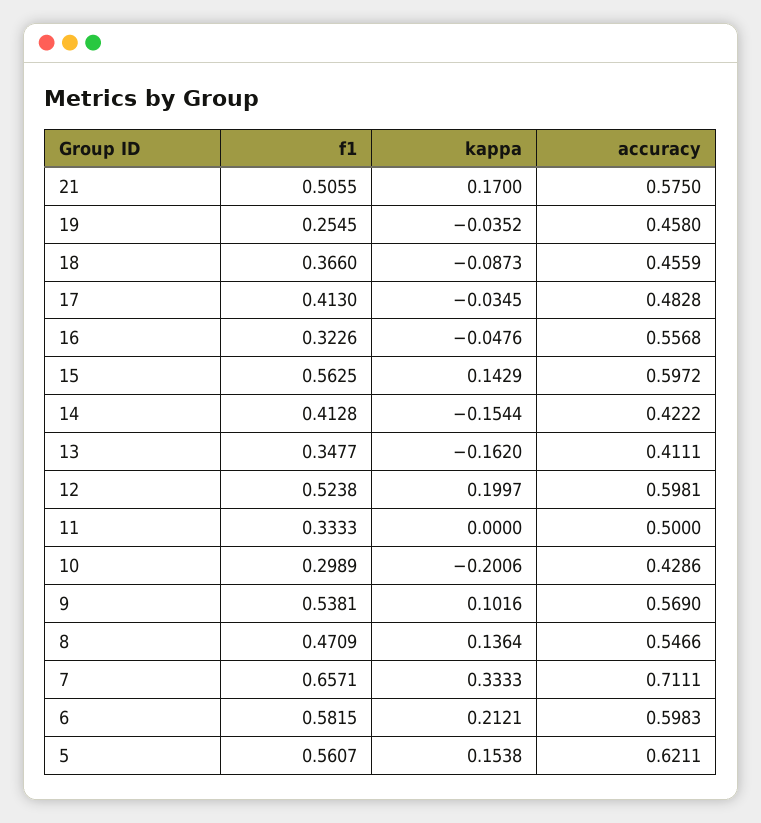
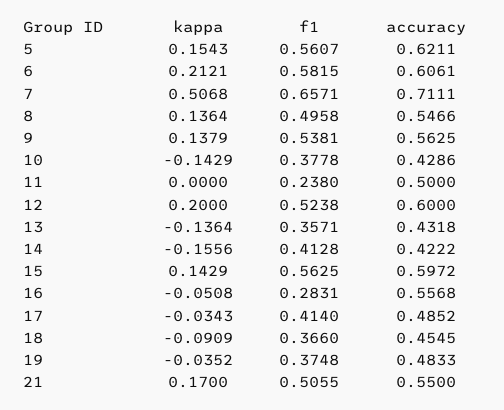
  {
    "f1": {
      "21": 0.5055,
-     "19": 0.2545,
+     "19": 0.3748,
      "18": 0.366,
-     "17": 0.413,
+     "17": 0.414,
-     "16": 0.3226,
+     "16": 0.2831,
      "15": 0.5625,
      "14": 0.4128,
-     "13": 0.3477,
+     "13": 0.3571,
      "12": 0.5238,
-     "11": 0.3333,
+     "11": 0.238,
-     "10": 0.2989,
+     "10": 0.3778,
      "9": 0.5381,
-     "8": 0.4709,
+     "8": 0.4958,
      "7": 0.6571,
      "6": 0.5815,
      "5": 0.5607
    },
    "kappa": {
      "21": 0.17,
      "19": -0.0352,
-     "18": -0.0873,
+     "18": -0.0909,
-     "17": -0.0345,
+     "17": -0.0343,
-     "16": -0.0476,
+     "16": -0.0508,
      "15": 0.1429,
-     "14": -0.1544,
+     "14": -0.1556,
-     "13": -0.162,
+     "13": -0.1364,
-     "12": 0.1997,
+     "12": 0.2,
      "11": 0,
-     "10": -0.2006,
+     "10": -0.1429,
-     "9": 0.1016,
+     "9": 0.1379,
      "8": 0.1364,
-     "7": 0.3333,
+     "7": 0.5068,
      "6": 0.2121,
-     "5": 0.1538
+     "5": 0.1543
    },
    "accuracy": {
-     "21": 0.575,
+     "21": 0.55,
-     "19": 0.458,
+     "19": 0.4833,
-     "18": 0.4559,
+     "18": 0.4545,
-     "17": 0.4828,
+     "17": 0.4852,
      "16": 0.5568,
      "15": 0.5972,
      "14": 0.4222,
-     "13": 0.4111,
+     "13": 0.4318,
-     "12": 0.5981,
+     "12": 0.6,
      "11": 0.5,
      "10": 0.4286,
-     "9": 0.569,
+     "9": 0.5625,
      "8": 0.5466,
      "7": 0.7111,
-     "6": 0.5983,
+     "6": 0.6061,
      "5": 0.6211
    }
  }

